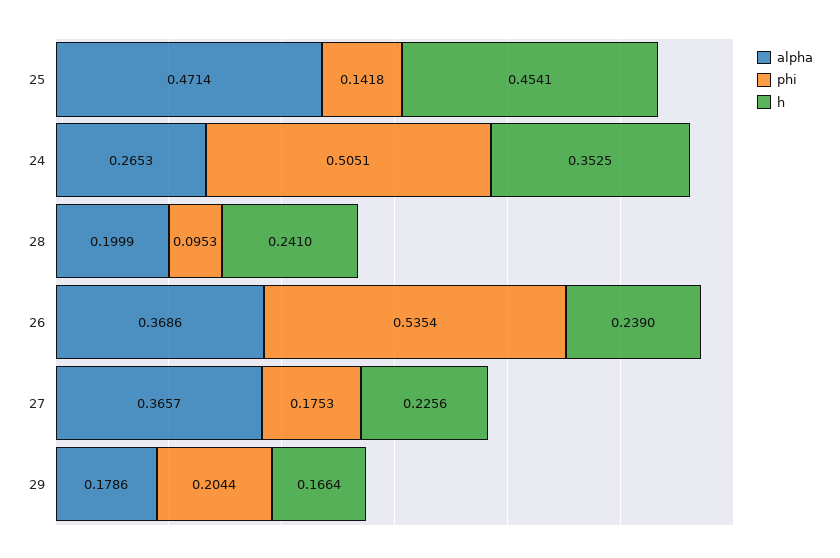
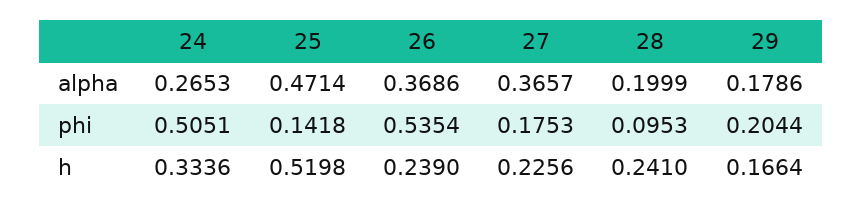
  {
    "alpha": {
      "25": 0.4714,
      "24": 0.2653,
      "28": 0.1999,
      "26": 0.3686,
      "27": 0.3657,
      "29": 0.1786
    },
    "phi": {
      "25": 0.1418,
      "24": 0.5051,
      "28": 0.0953,
      "26": 0.5354,
      "27": 0.1753,
      "29": 0.2044
    },
    "h": {
-     "25": 0.4541,
+     "25": 0.5198,
-     "24": 0.3525,
+     "24": 0.3336,
      "28": 0.241,
      "26": 0.239,
      "27": 0.2256,
      "29": 0.1664
    }
  }

